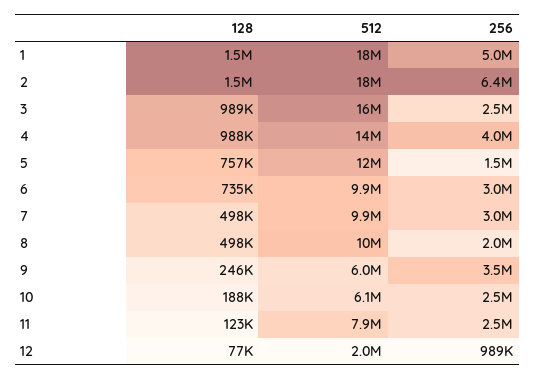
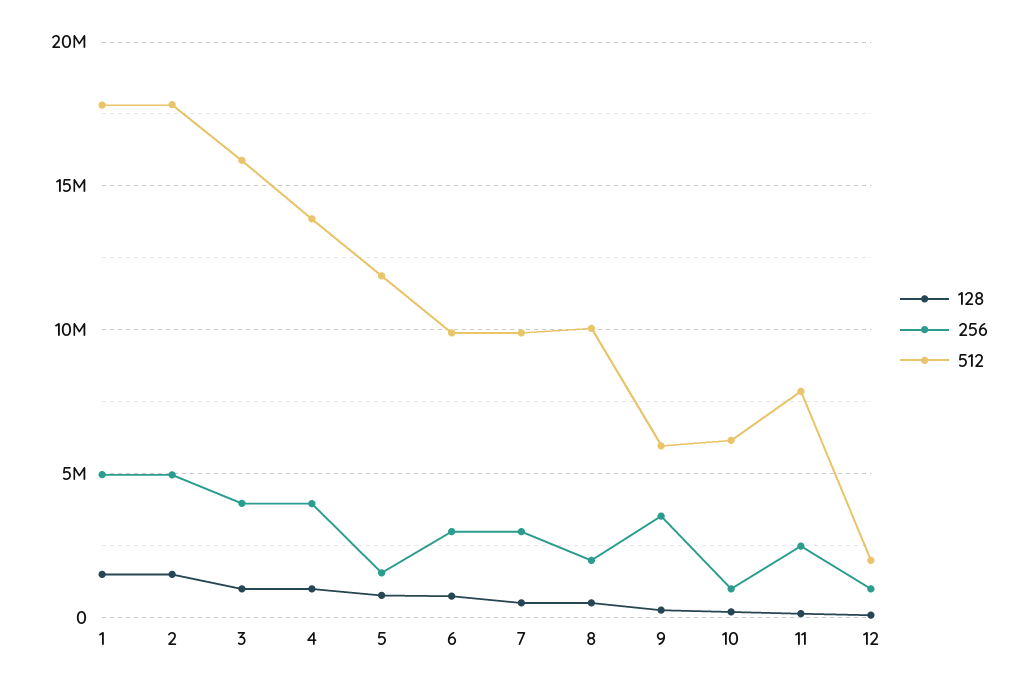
  {
    "128": {
      "1": 1500000,
      "2": 1500000,
      "3": 989000,
      "4": 988000,
      "5": 757000,
      "6": 735000,
      "7": 498000,
      "8": 498000,
      "9": 246000,
      "10": 188000,
      "11": 123000,
      "12": 77000
    },
    "512": {
      "1": 18000000,
      "2": 18000000,
      "3": 16000000,
      "4": 14000000,
      "5": 12000000,
      "6": 9900000,
      "7": 9900000,
      "8": 10000000,
      "9": 6000000,
      "10": 6100000,
      "11": 7900000,
      "12": 2000000
    },
    "256": {
      "1": 5000000,
-     "2": 6400000,
+     "2": 5000000,
-     "3": 2500000,
+     "3": 4000000,
      "4": 4000000,
      "5": 1500000,
      "6": 3000000,
      "7": 3000000,
      "8": 2000000,
      "9": 3500000,
-     "10": 2500000,
+     "10": 1000000,
      "11": 2500000,
      "12": 989000
    }
  }

